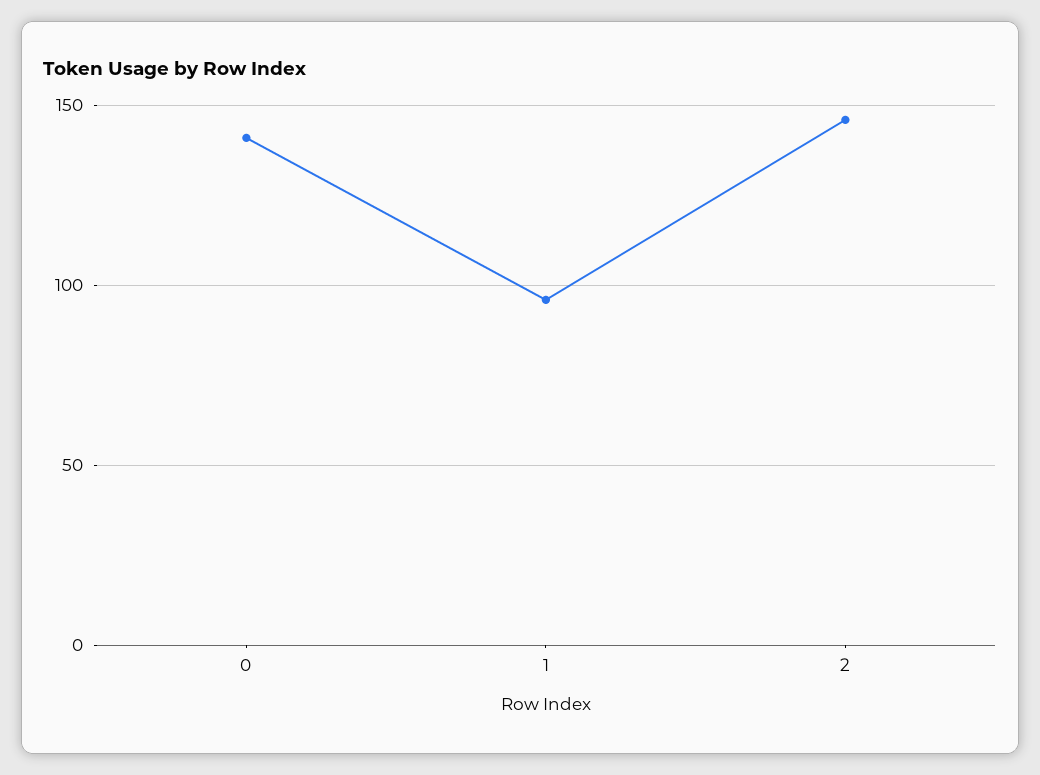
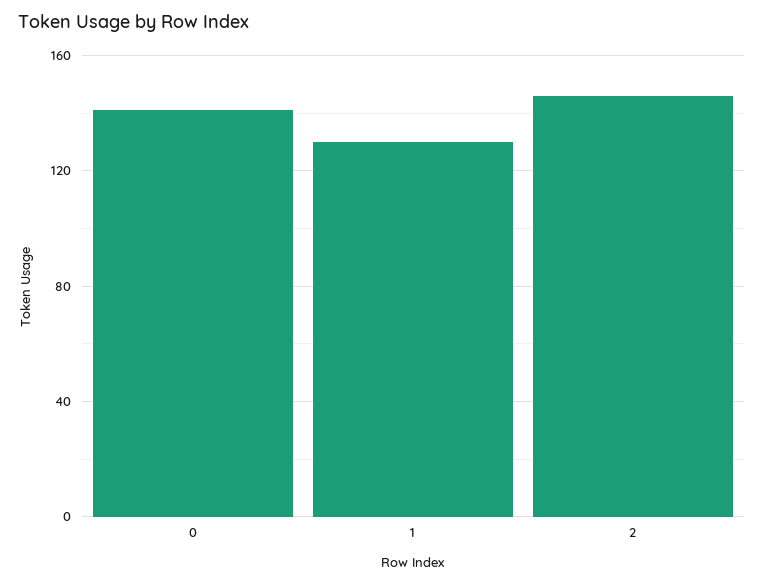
  {
    "0": 140,
-   "1": 95,
+   "1": 130,
    "2": 145
  }

